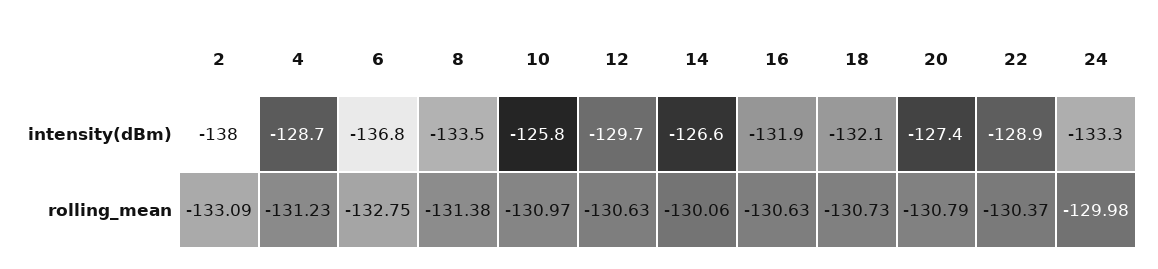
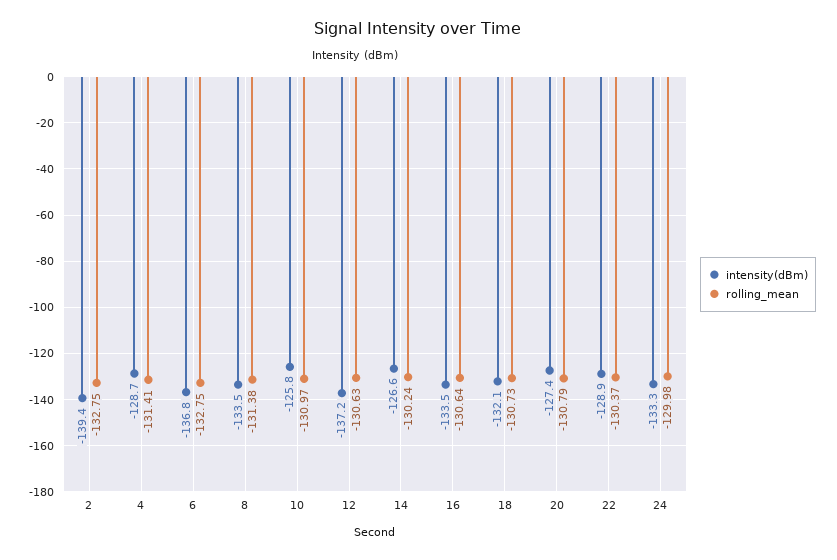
  {
    "intensity(dBm)": {
-     "2": -138,
+     "2": -139.4,
      "4": -128.7,
      "6": -136.8,
      "8": -133.5,
      "10": -125.8,
-     "12": -129.7,
+     "12": -137.2,
      "14": -126.6,
-     "16": -131.9,
+     "16": -133.5,
      "18": -132.1,
      "20": -127.4,
      "22": -128.9,
      "24": -133.3
    },
    "rolling_mean": {
-     "2": -133.09,
+     "2": -132.75,
-     "4": -131.23,
+     "4": -131.41,
      "6": -132.75,
      "8": -131.38,
      "10": -130.97,
      "12": -130.63,
-     "14": -130.06,
+     "14": -130.24,
-     "16": -130.63,
+     "16": -130.64,
      "18": -130.73,
      "20": -130.79,
      "22": -130.37,
      "24": -129.98
    }
  }

